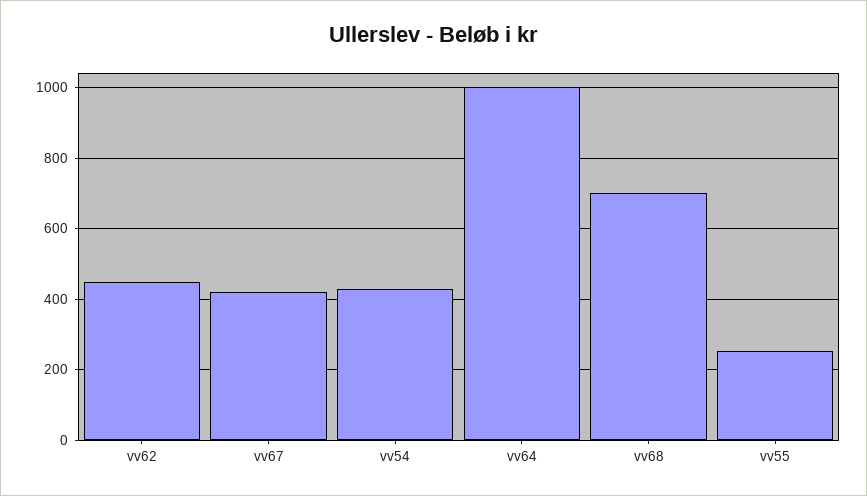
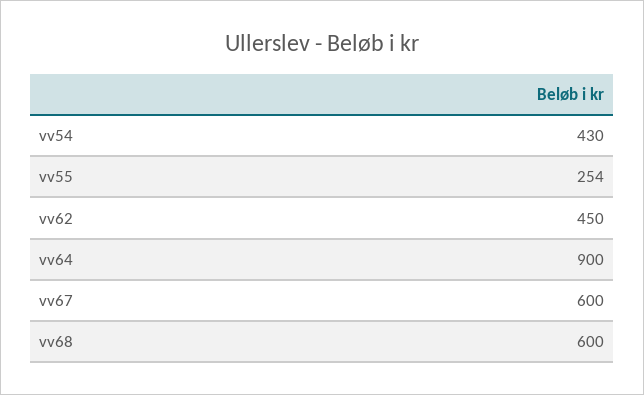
  {
    "vv62": 450,
-   "vv67": 420,
+   "vv67": 600,
    "vv54": 430,
-   "vv64": 1000,
+   "vv64": 900,
-   "vv68": 700,
+   "vv68": 600,
    "vv55": 254
  }

